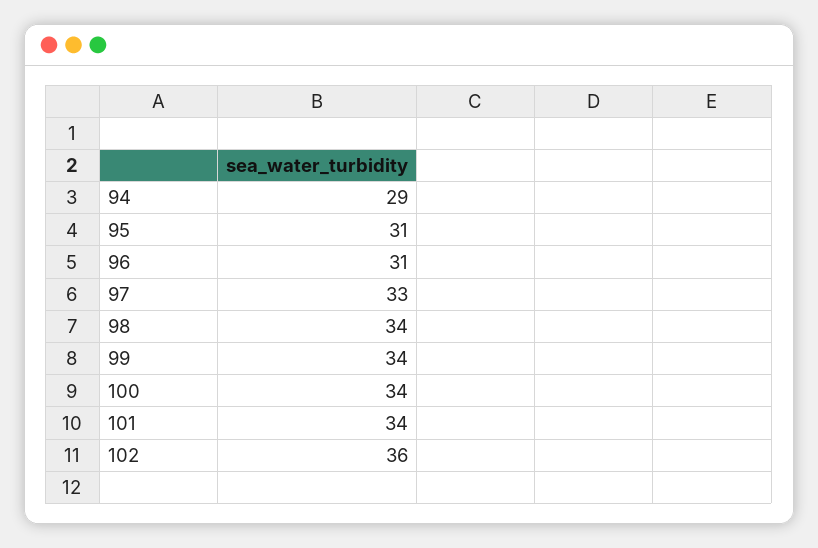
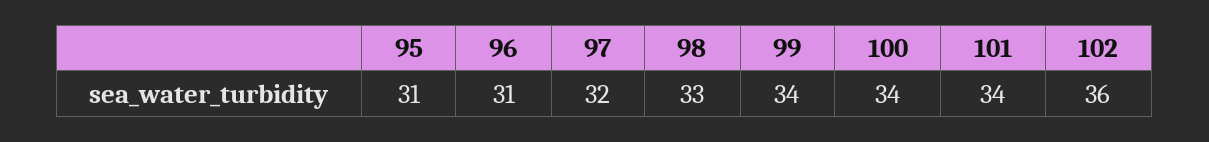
  {
-   "94": 29,
    "95": 31,
    "96": 31,
-   "97": 33,
+   "97": 32,
-   "98": 34,
+   "98": 33,
    "99": 34,
    "100": 34,
    "101": 34,
    "102": 36
  }

